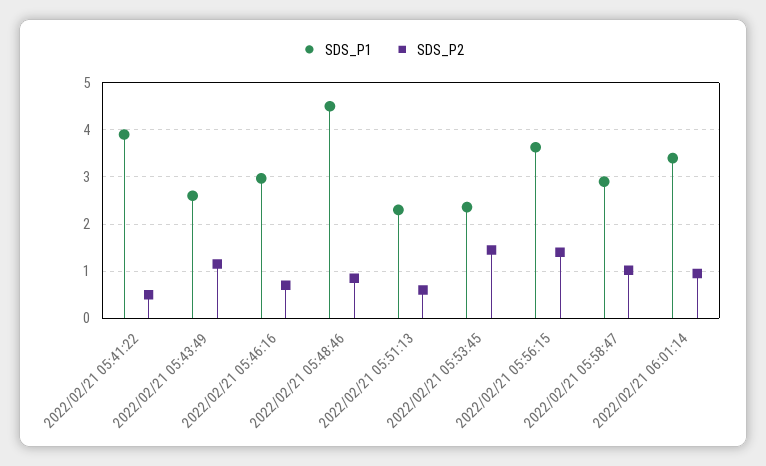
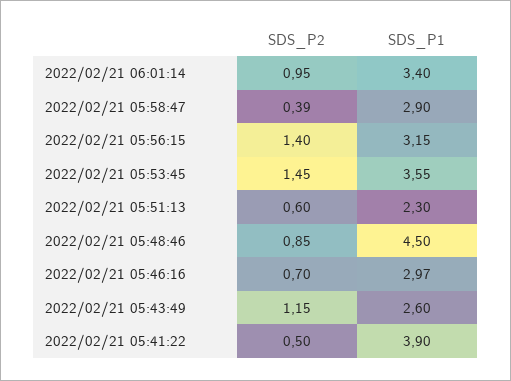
  {
    "SDS_P1": {
      "2022/02/21 05:41:22": 3.9,
      "2022/02/21 05:43:49": 2.6,
      "2022/02/21 05:46:16": 2.97,
      "2022/02/21 05:48:46": 4.5,
      "2022/02/21 05:51:13": 2.3,
-     "2022/02/21 05:53:45": 2.4,
+     "2022/02/21 05:53:45": 3.55,
-     "2022/02/21 05:56:15": 3.6,
+     "2022/02/21 05:56:15": 3.15,
      "2022/02/21 05:58:47": 2.9,
      "2022/02/21 06:01:14": 3.4
    },
    "SDS_P2": {
      "2022/02/21 05:41:22": 0.5,
      "2022/02/21 05:43:49": 1.15,
      "2022/02/21 05:46:16": 0.7,
      "2022/02/21 05:48:46": 0.85,
      "2022/02/21 05:51:13": 0.6,
      "2022/02/21 05:53:45": 1.45,
      "2022/02/21 05:56:15": 1.4,
-     "2022/02/21 05:58:47": 1,
+     "2022/02/21 05:58:47": 0.39,
      "2022/02/21 06:01:14": 0.95
    }
  }

